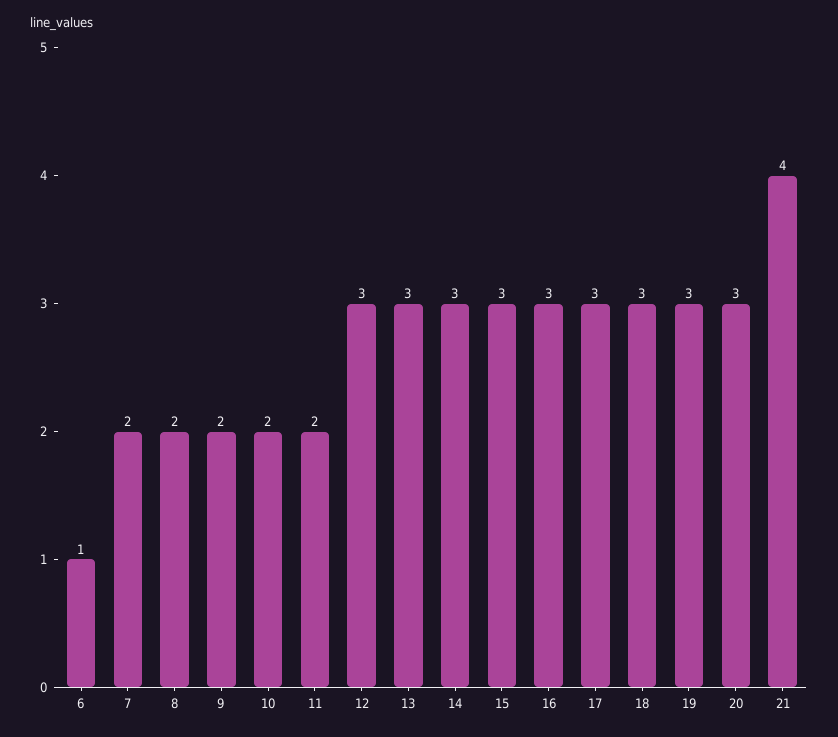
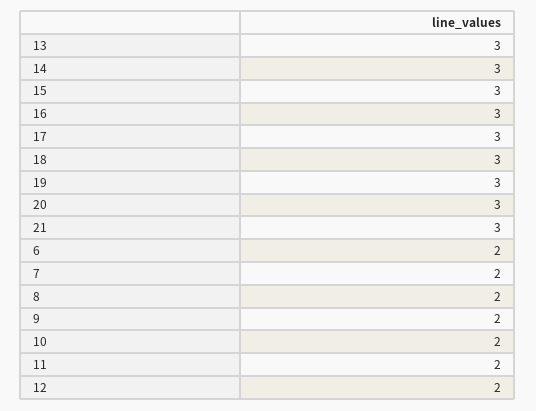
  {
-   "6": 1,
+   "6": 2,
    "7": 2,
    "8": 2,
    "9": 2,
    "10": 2,
    "11": 2,
-   "12": 3,
+   "12": 2,
    "13": 3,
    "14": 3,
    "15": 3,
    "16": 3,
    "17": 3,
    "18": 3,
    "19": 3,
    "20": 3,
-   "21": 4
+   "21": 3
  }

